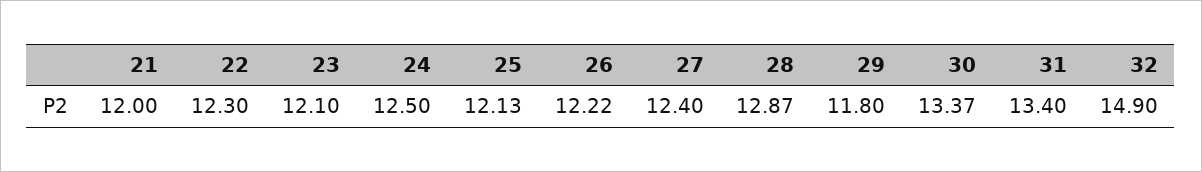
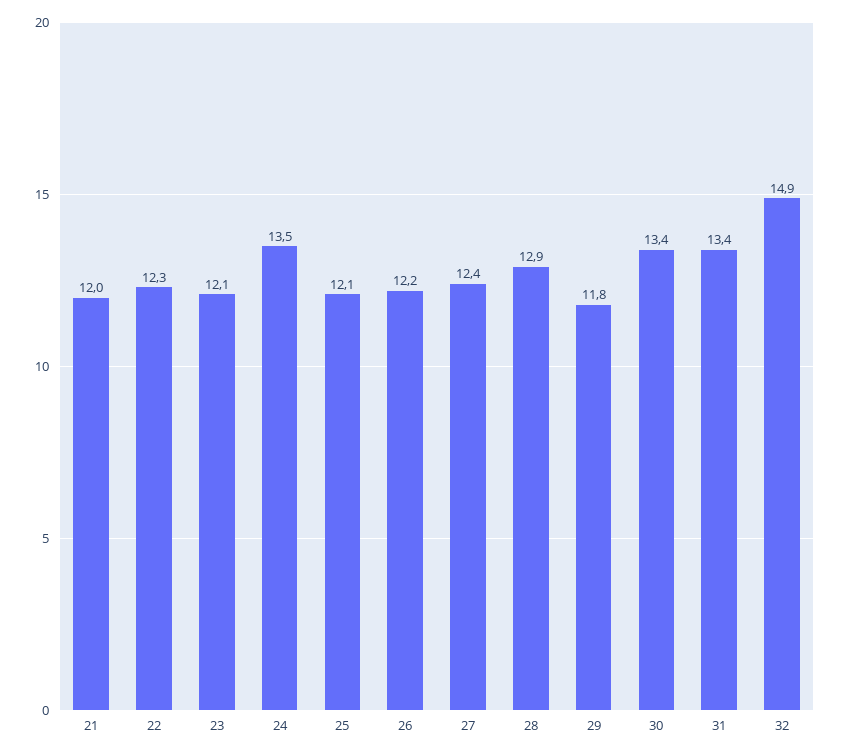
  {
    "21": 12,
    "22": 12.3,
    "23": 12.1,
-   "24": 12.5,
+   "24": 13.5,
    "25": 12.13,
    "26": 12.22,
    "27": 12.4,
    "28": 12.87,
    "29": 11.8,
    "30": 13.37,
    "31": 13.4,
    "32": 14.9
  }

